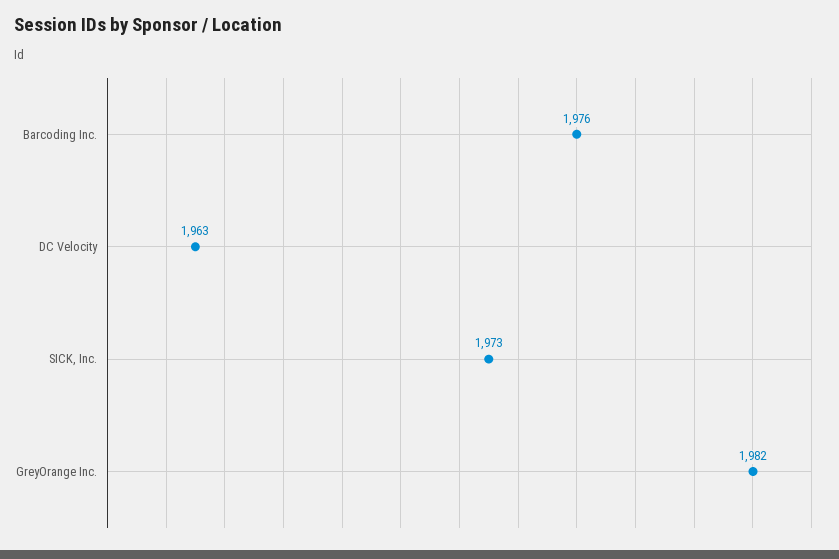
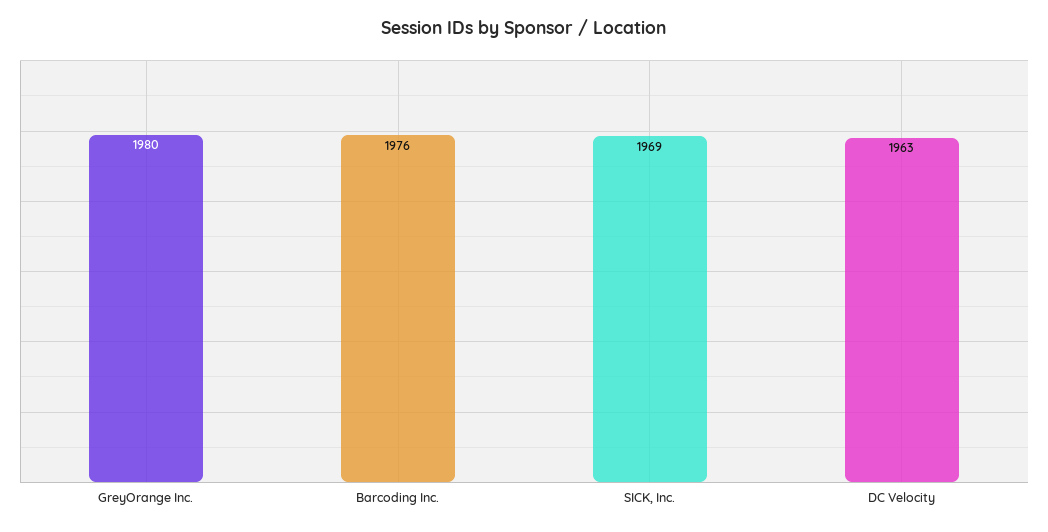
  {
    "Barcoding Inc.": 1976,
    "DC Velocity": 1963,
-   "SICK, Inc.": 1973,
+   "SICK, Inc.": 1969,
-   "GreyOrange Inc.": 1982
+   "GreyOrange Inc.": 1980
  }

